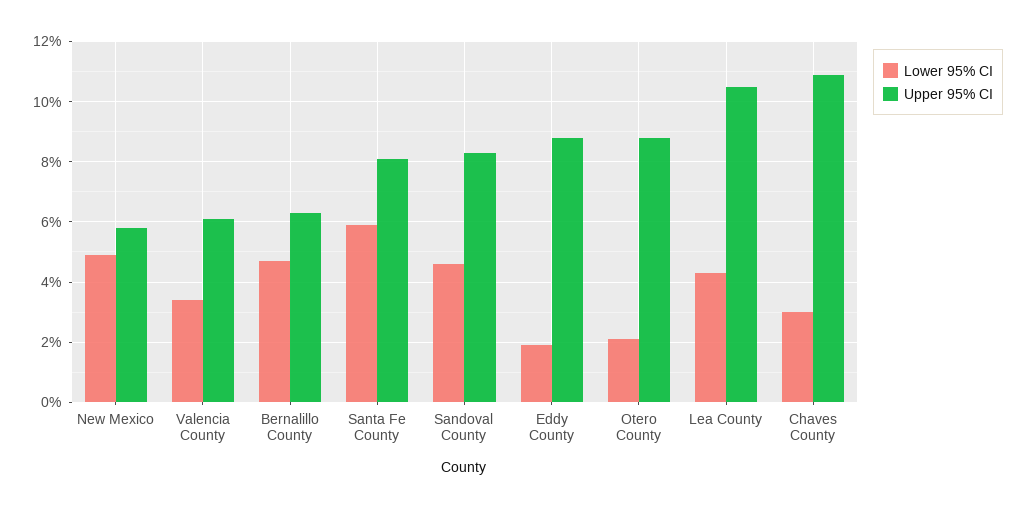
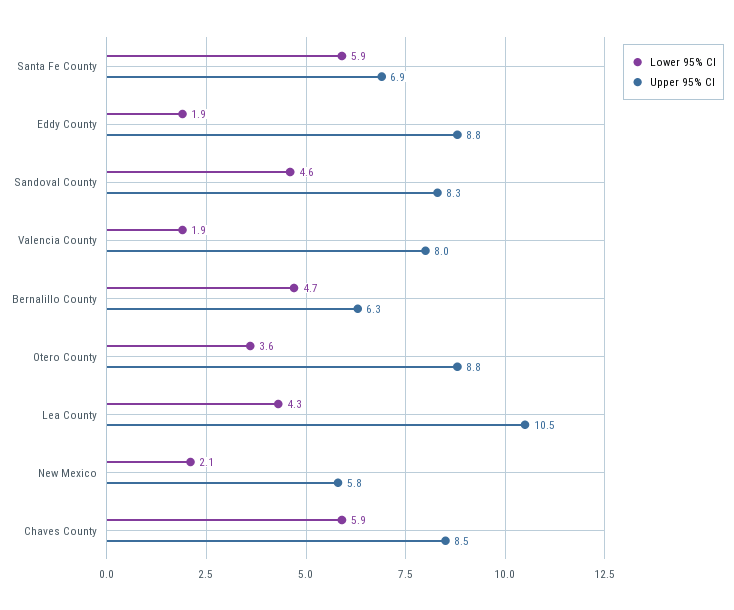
  {
    "Lower 95% CI": {
-     "New Mexico": 5,
+     "New Mexico": 2.1,
-     "Valencia County": 3.5,
+     "Valencia County": 1.9,
      "Bernalillo County": 4.7,
      "Santa Fe County": 5.9,
      "Sandoval County": 4.6,
      "Eddy County": 1.9,
-     "Otero County": 2,
+     "Otero County": 3.6,
      "Lea County": 4.3,
-     "Chaves County": 3
+     "Chaves County": 5.9
    },
    "Upper 95% CI": {
      "New Mexico": 5.8,
-     "Valencia County": 6,
+     "Valencia County": 8,
      "Bernalillo County": 6.3,
-     "Santa Fe County": 8,
+     "Santa Fe County": 6.9,
      "Sandoval County": 8.3,
      "Eddy County": 8.8,
      "Otero County": 8.8,
      "Lea County": 10.5,
-     "Chaves County": 11
+     "Chaves County": 8.5
    }
  }

